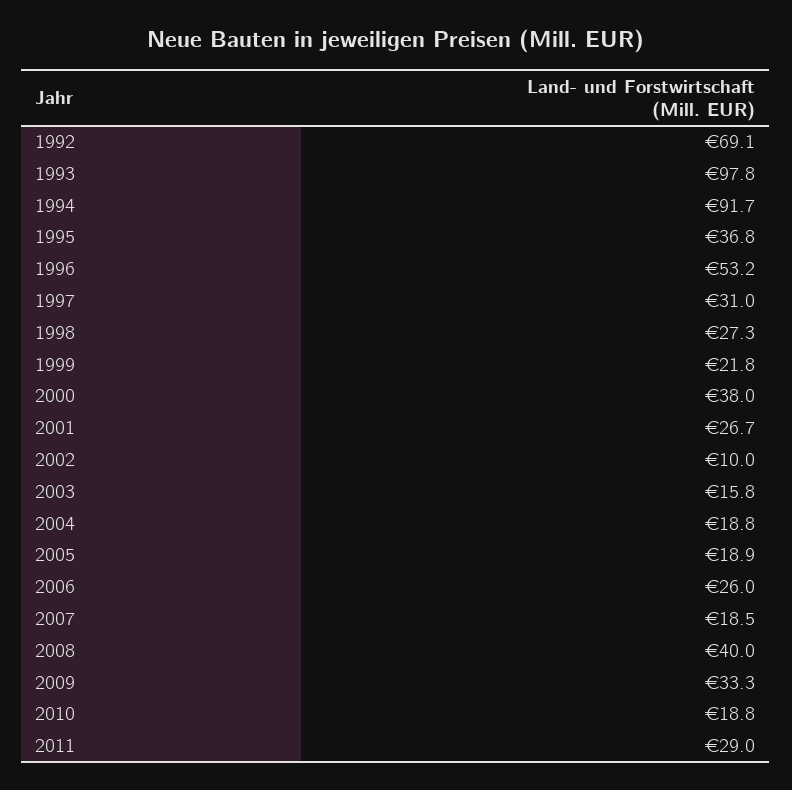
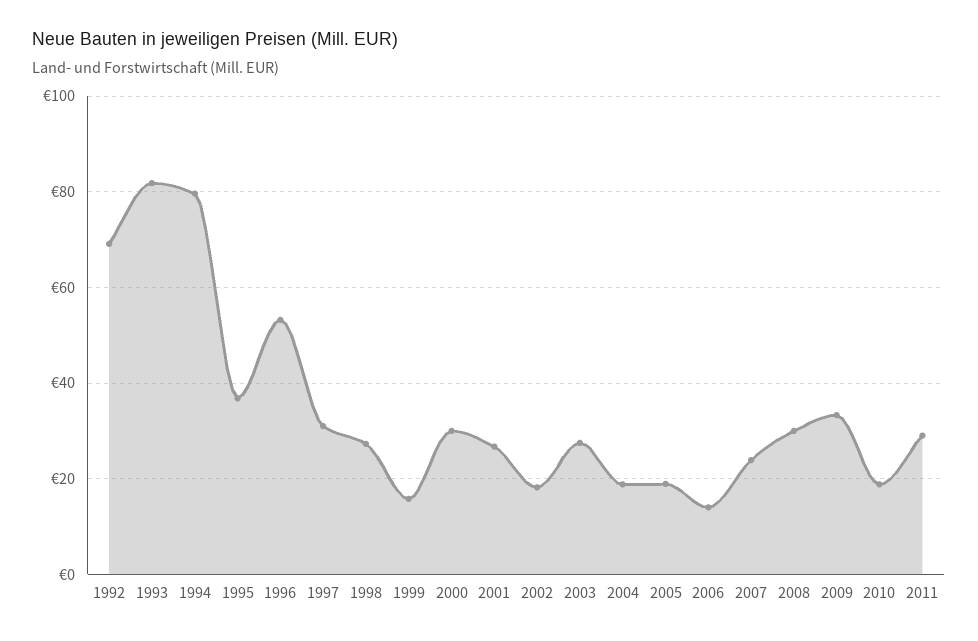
  {
    "1992": 69.1,
-   "1993": 97.8,
+   "1993": 82,
-   "1994": 91.7,
+   "1994": 80,
    "1995": 36.8,
    "1996": 53.2,
    "1997": 31,
    "1998": 27.3,
-   "1999": 21.8,
+   "1999": 16,
-   "2000": 38,
+   "2000": 30,
    "2001": 26.7,
-   "2002": 10,
+   "2002": 18,
-   "2003": 15.8,
+   "2003": 28,
    "2004": 18.8,
    "2005": 18.9,
-   "2006": 26,
+   "2006": 14,
-   "2007": 18.5,
+   "2007": 24,
-   "2008": 40,
+   "2008": 30,
    "2009": 33.3,
    "2010": 18.8,
    "2011": 29
  }

